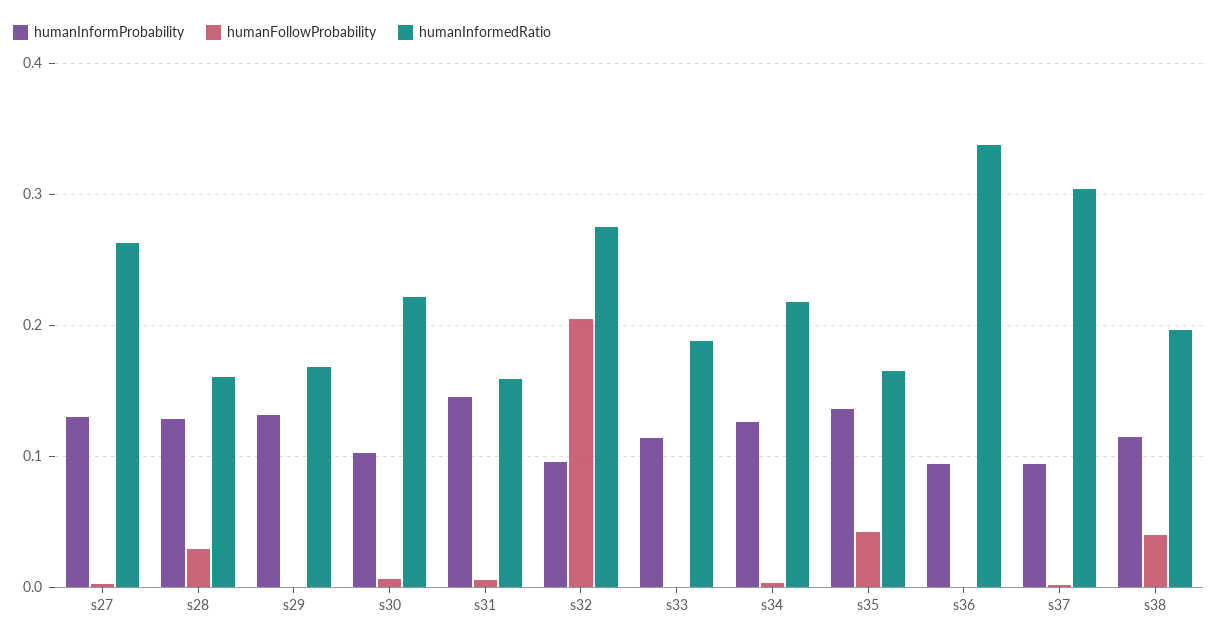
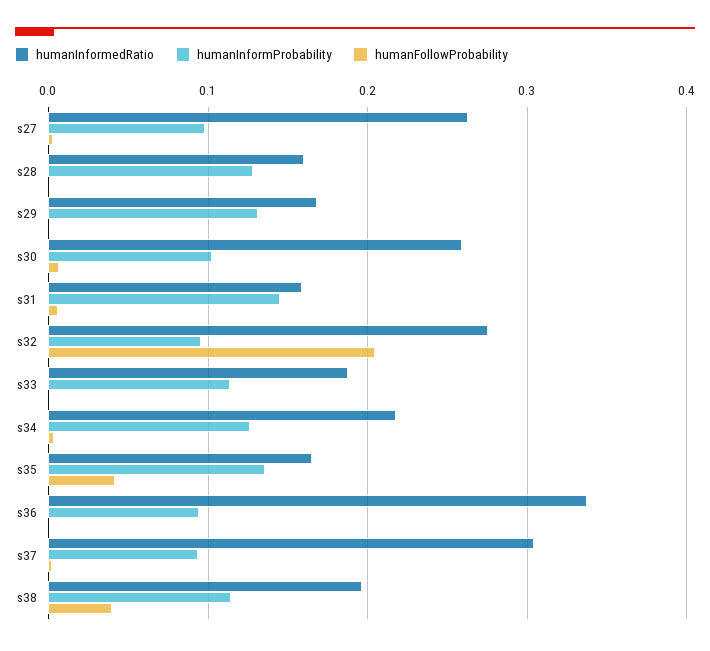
  {
    "humanInformProbability": {
-     "s27": 0.13,
+     "s27": 0.1,
      "s28": 0.13,
      "s29": 0.13,
      "s30": 0.1,
      "s31": 0.15,
      "s32": 0.1,
      "s33": 0.11,
      "s34": 0.13,
      "s35": 0.14,
      "s36": 0.09,
      "s37": 0.09,
      "s38": 0.11
    },
    "humanFollowProbability": {
      "s27": 0,
-     "s28": 0.03,
+     "s28": 0,
      "s29": 0,
      "s30": 0.01,
      "s31": 0.01,
      "s32": 0.2,
      "s33": 0,
      "s34": 0,
      "s35": 0.04,
      "s36": 0,
      "s37": 0,
      "s38": 0.04
    },
    "humanInformedRatio": {
      "s27": 0.26,
      "s28": 0.16,
      "s29": 0.17,
-     "s30": 0.22,
+     "s30": 0.26,
      "s31": 0.16,
      "s32": 0.28,
      "s33": 0.19,
      "s34": 0.22,
      "s35": 0.17,
      "s36": 0.34,
      "s37": 0.3,
      "s38": 0.2
    }
  }

